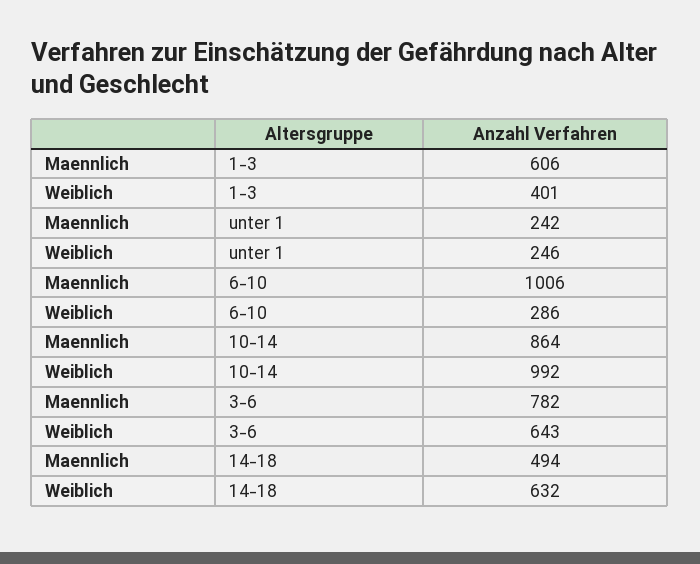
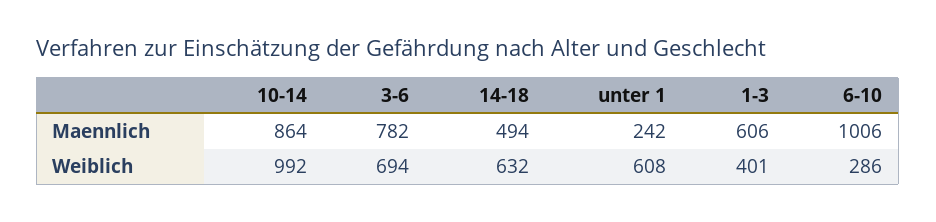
  {
    "Maennlich": {
      "1-3": 606,
      "unter 1": 242,
      "6-10": 1006,
      "10-14": 864,
      "3-6": 782,
      "14-18": 494
    },
    "Weiblich": {
      "1-3": 401,
-     "unter 1": 246,
+     "unter 1": 608,
      "6-10": 286,
      "10-14": 992,
-     "3-6": 643,
+     "3-6": 694,
      "14-18": 632
    }
  }

